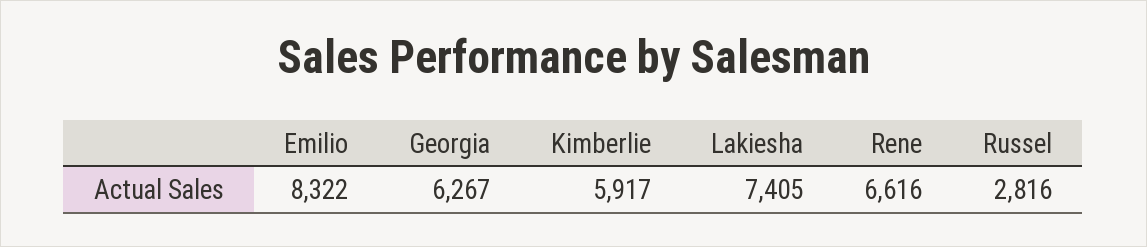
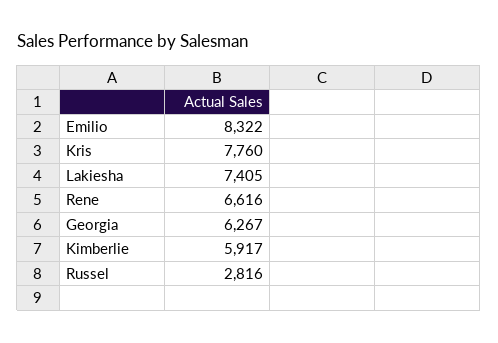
  {
    "Emilio": 8322,
    "Georgia": 6267,
    "Kimberlie": 5917,
    "Lakiesha": 7405,
    "Rene": 6616,
-   "Russel": 2816
+   "Russel": 2816,
+   "Kris": 7760
  }

